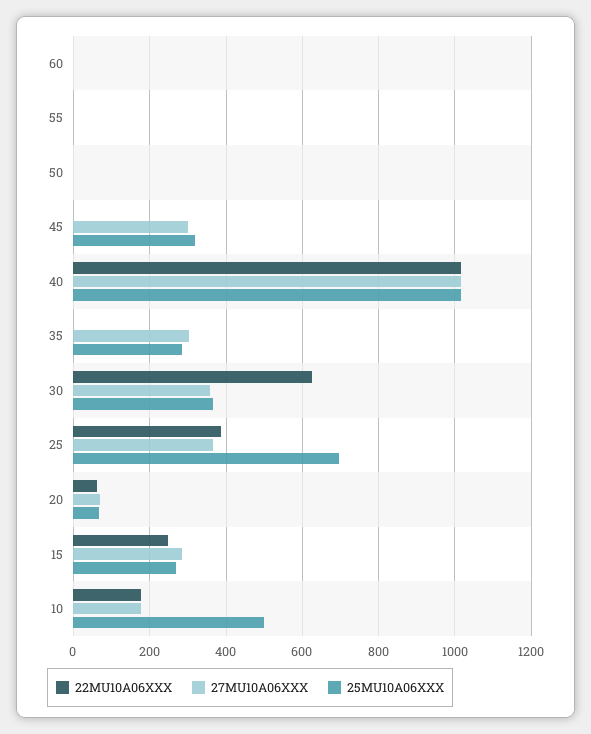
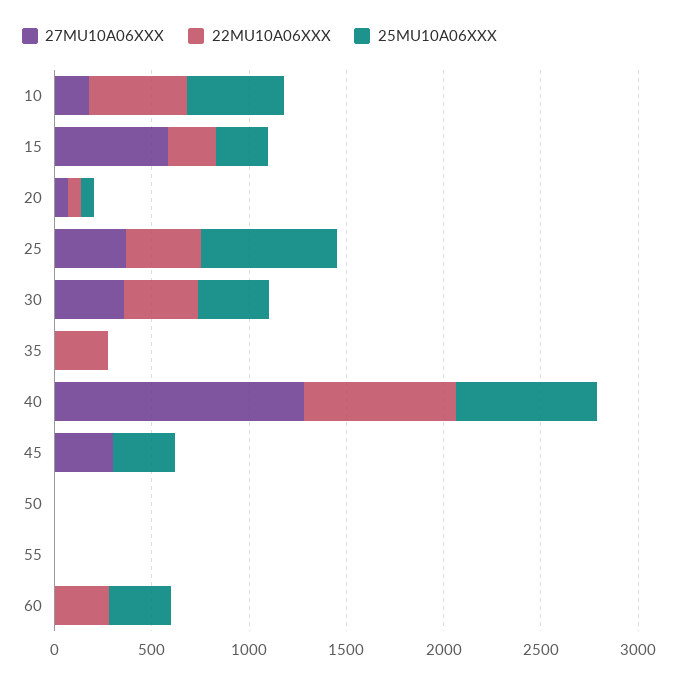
  {
    "22MU10A06XXX": {
-     "60": 0,
+     "60": 300,
      "55": 0,
      "50": 0,
      "45": 0,
-     "40": 1020,
+     "40": 800,
-     "35": 0,
+     "35": 300,
-     "30": 620,
+     "30": 400,
      "25": 380,
      "20": 60,
      "15": 240,
-     "10": 180
+     "10": 500
    },
    "27MU10A06XXX": {
      "60": 0,
      "55": 0,
      "50": 0,
      "45": 300,
-     "40": 1020,
+     "40": 1300,
-     "35": 300,
+     "35": 0,
      "30": 360,
      "25": 360,
      "20": 80,
-     "15": 280,
+     "15": 600,
      "10": 180
    },
    "25MU10A06XXX": {
-     "60": 0,
+     "60": 300,
      "55": 0,
      "50": 0,
      "45": 320,
-     "40": 1020,
+     "40": 700,
-     "35": 280,
+     "35": 0,
      "30": 360,
      "25": 700,
      "20": 60,
      "15": 260,
      "10": 500
    }
  }

